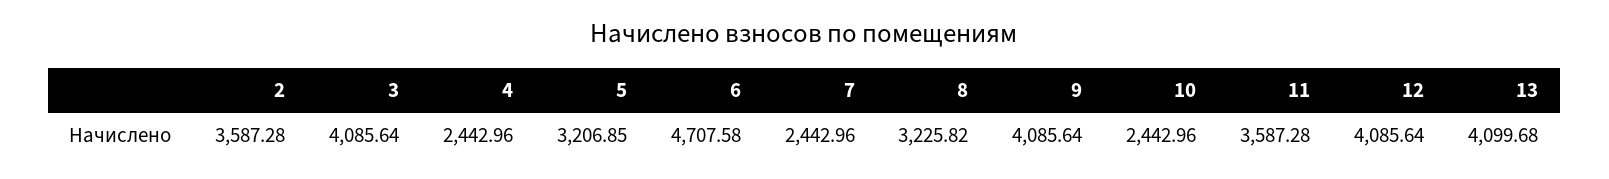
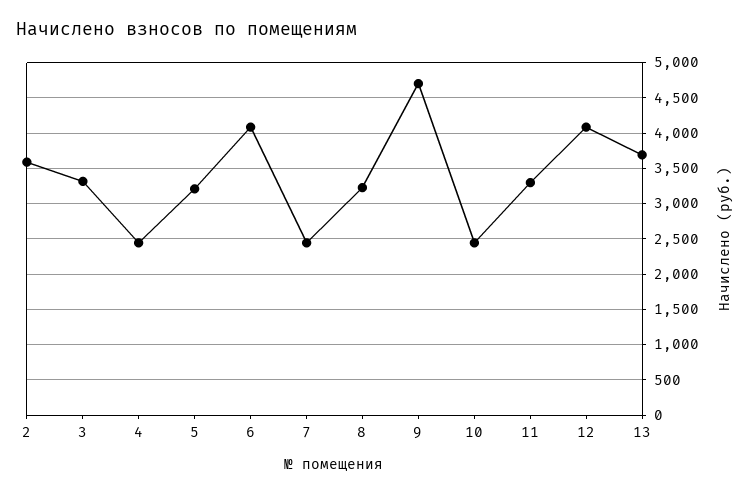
  {
    "2": 3587.28,
-   "3": 4085.64,
+   "3": 3300,
    "4": 2442.96,
    "5": 3206.85,
-   "6": 4707.58,
+   "6": 4100,
    "7": 2442.96,
    "8": 3225.82,
-   "9": 4085.64,
+   "9": 4700,
    "10": 2442.96,
-   "11": 3587.28,
+   "11": 3300,
    "12": 4085.64,
-   "13": 4099.68
+   "13": 3700
  }

